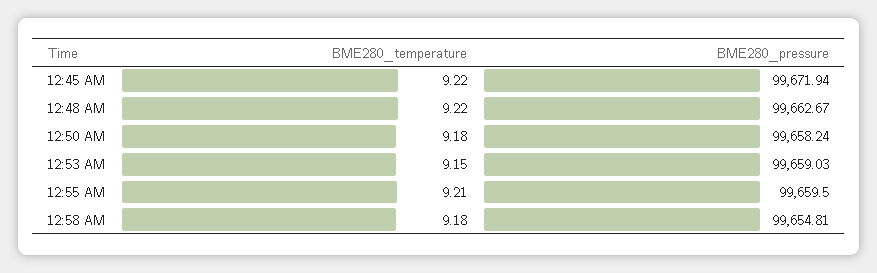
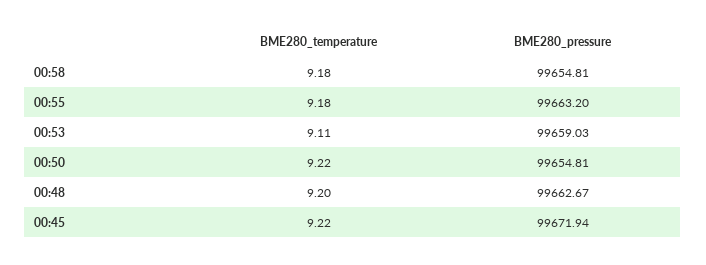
  {
    "BME280_temperature": {
      "12:45 AM": 9.22,
-     "12:48 AM": 9.22,
+     "12:48 AM": 9.2,
-     "12:50 AM": 9.18,
+     "12:50 AM": 9.22,
-     "12:53 AM": 9.15,
+     "12:53 AM": 9.11,
-     "12:55 AM": 9.21,
+     "12:55 AM": 9.18,
      "12:58 AM": 9.18
    },
    "BME280_pressure": {
      "12:45 AM": 99671.94,
      "12:48 AM": 99662.67,
-     "12:50 AM": 99658.24,
+     "12:50 AM": 99654.81,
      "12:53 AM": 99659.03,
-     "12:55 AM": 99659.5,
+     "12:55 AM": 99663.2,
      "12:58 AM": 99654.81
    }
  }

